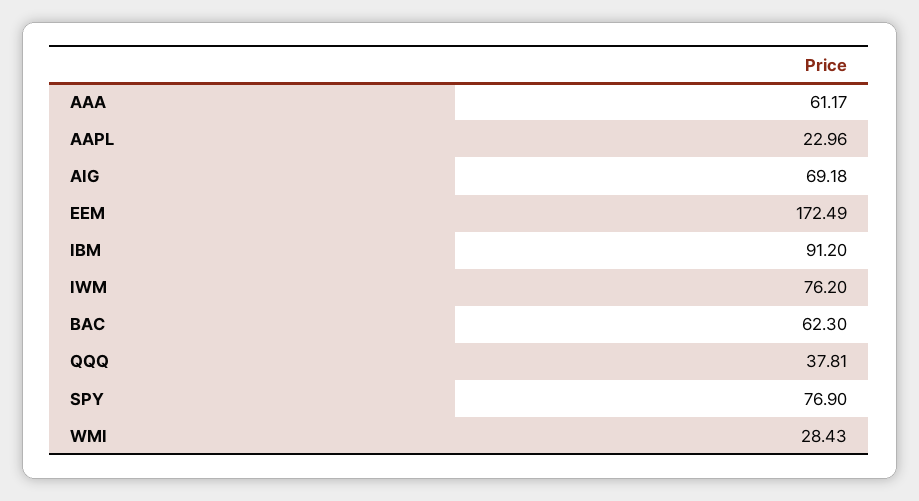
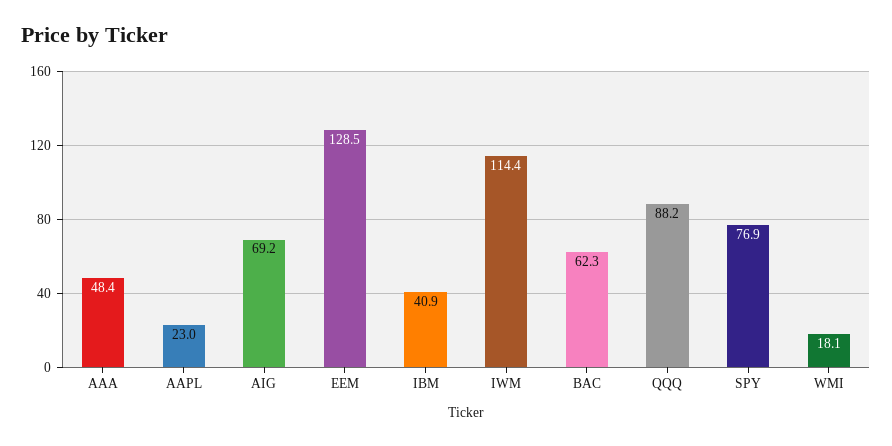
  {
-   "AAA": 61.17,
+   "AAA": 48.4,
    "AAPL": 22.96,
    "AIG": 69.18,
-   "EEM": 172.49,
+   "EEM": 128.5,
-   "IBM": 91.2,
+   "IBM": 40.9,
-   "IWM": 76.2,
+   "IWM": 114.4,
    "BAC": 62.3,
-   "QQQ": 37.81,
+   "QQQ": 88.2,
    "SPY": 76.9,
-   "WMI": 28.43
+   "WMI": 18.1
  }

